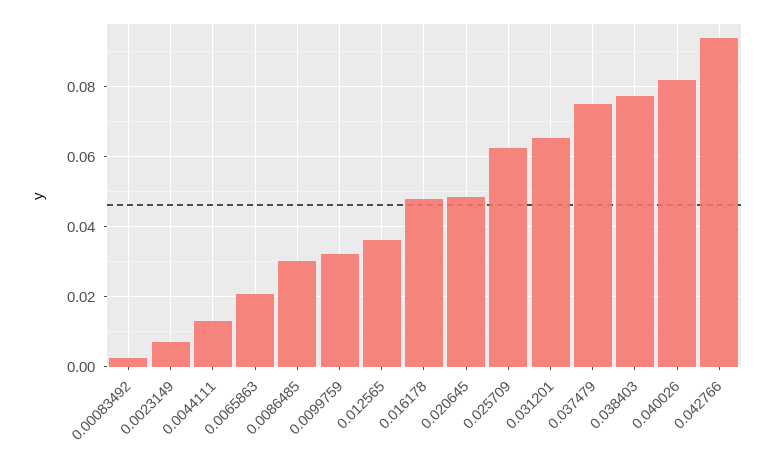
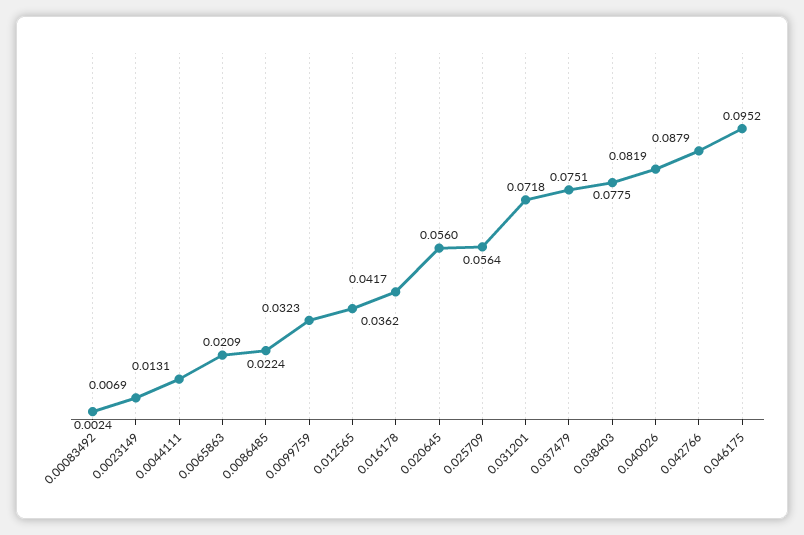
  {
    "0.00083492": 0.0024,
    "0.0023149": 0.0069,
    "0.0044111": 0.0131,
    "0.0065863": 0.0209,
-   "0.0086485": 0.03,
+   "0.0086485": 0.0224,
    "0.0099759": 0.0323,
    "0.012565": 0.0362,
-   "0.016178": 0.048,
+   "0.016178": 0.0417,
-   "0.020645": 0.048,
+   "0.020645": 0.056,
-   "0.025709": 0.062,
+   "0.025709": 0.0564,
-   "0.031201": 0.066,
+   "0.031201": 0.0718,
    "0.037479": 0.0751,
    "0.038403": 0.0775,
    "0.040026": 0.0819,
-   "0.042766": 0.094
+   "0.042766": 0.0879,
+   "0.046175": 0.0952
  }

